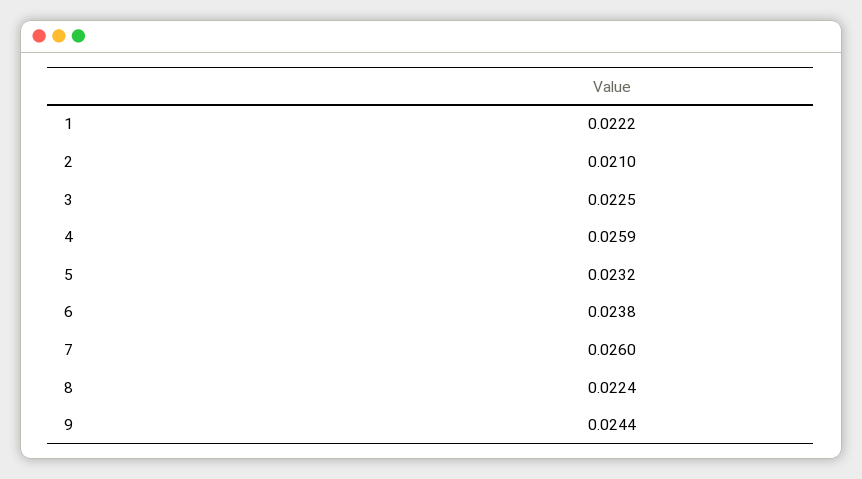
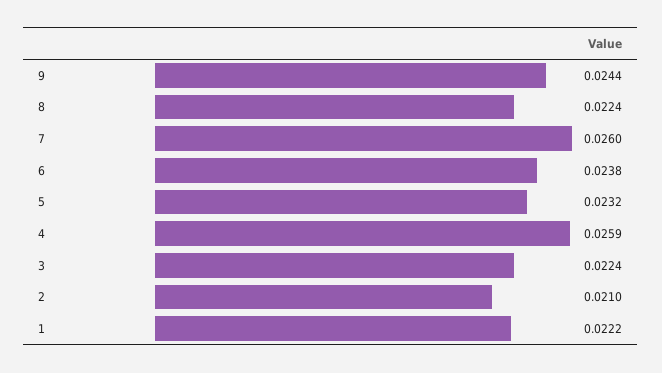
  {
    "1": 0.0222,
    "2": 0.021,
-   "3": 0.0225,
+   "3": 0.0224,
    "4": 0.0259,
    "5": 0.0232,
    "6": 0.0238,
    "7": 0.026,
    "8": 0.0224,
    "9": 0.0244
  }

